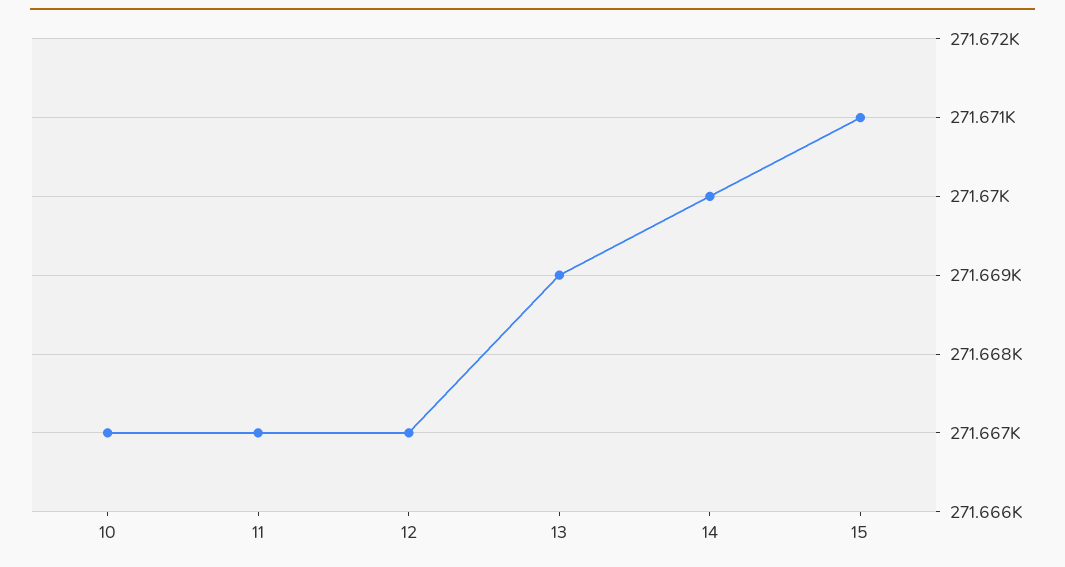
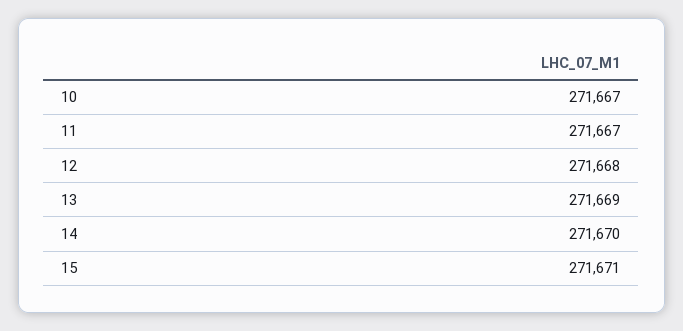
  {
    "10": 271667,
    "11": 271667,
-   "12": 271667,
+   "12": 271668,
    "13": 271669,
    "14": 271670,
    "15": 271671
  }

